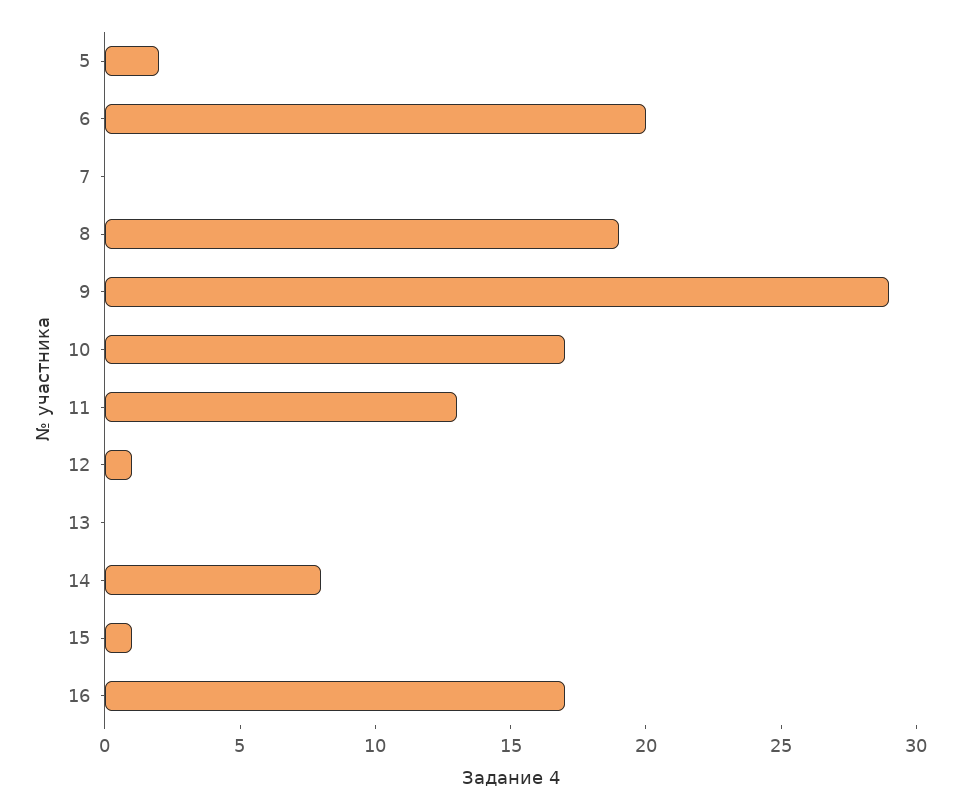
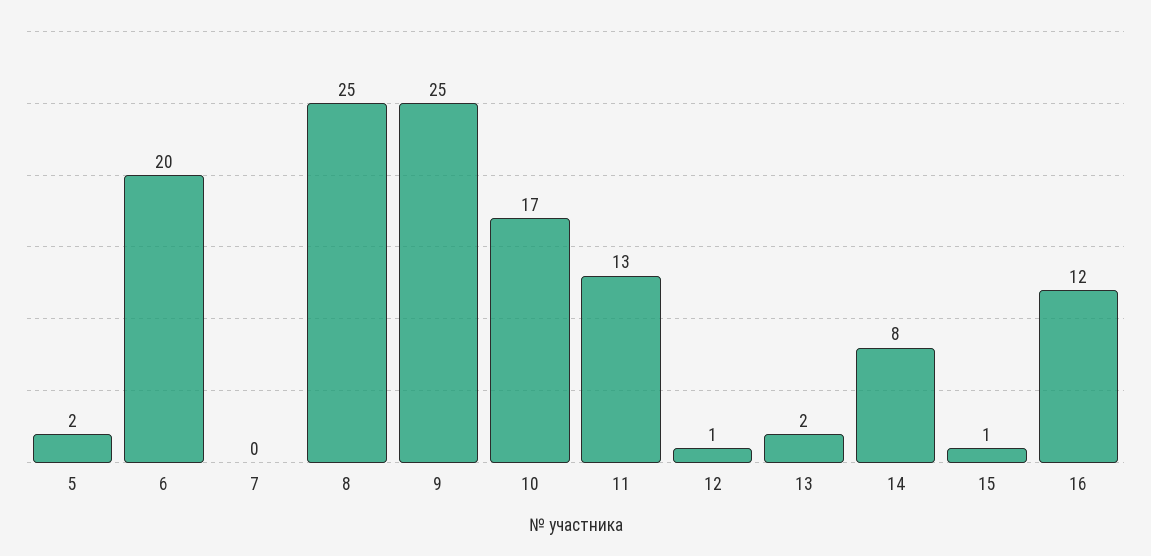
  {
    "5": 2,
    "6": 20,
    "7": 0,
-   "8": 19,
+   "8": 25,
-   "9": 29,
+   "9": 25,
    "10": 17,
    "11": 13,
    "12": 1,
-   "13": 0,
+   "13": 2,
    "14": 8,
    "15": 1,
-   "16": 17
+   "16": 12
  }

